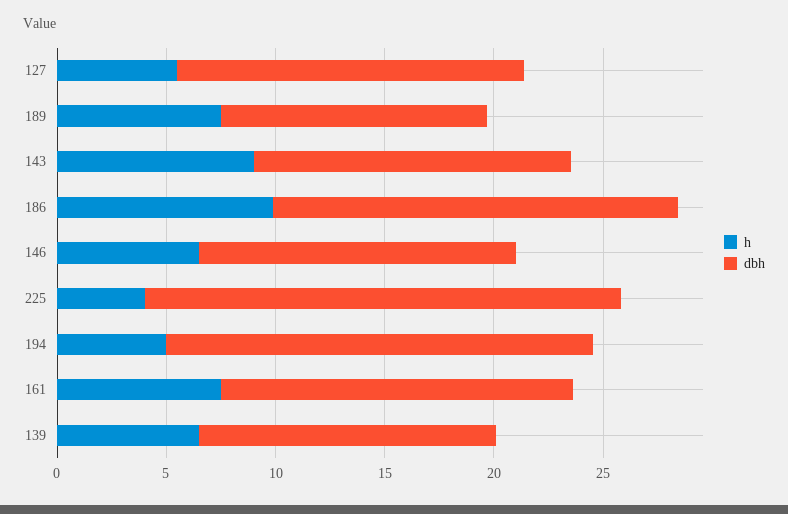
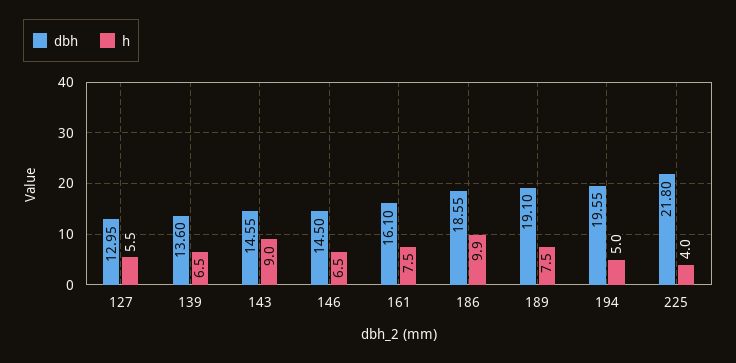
  {
    "h": {
      "127": 5.5,
      "189": 7.5,
      "143": 9,
      "186": 9.9,
      "146": 6.5,
      "225": 4,
      "194": 5,
      "161": 7.5,
      "139": 6.5
    },
    "dbh": {
-     "127": 16,
+     "127": 12.95,
-     "189": 12,
+     "189": 19.1,
      "143": 14.55,
      "186": 18.55,
      "146": 14.5,
      "225": 21.8,
      "194": 19.55,
      "161": 16.1,
      "139": 13.6
    }
  }

